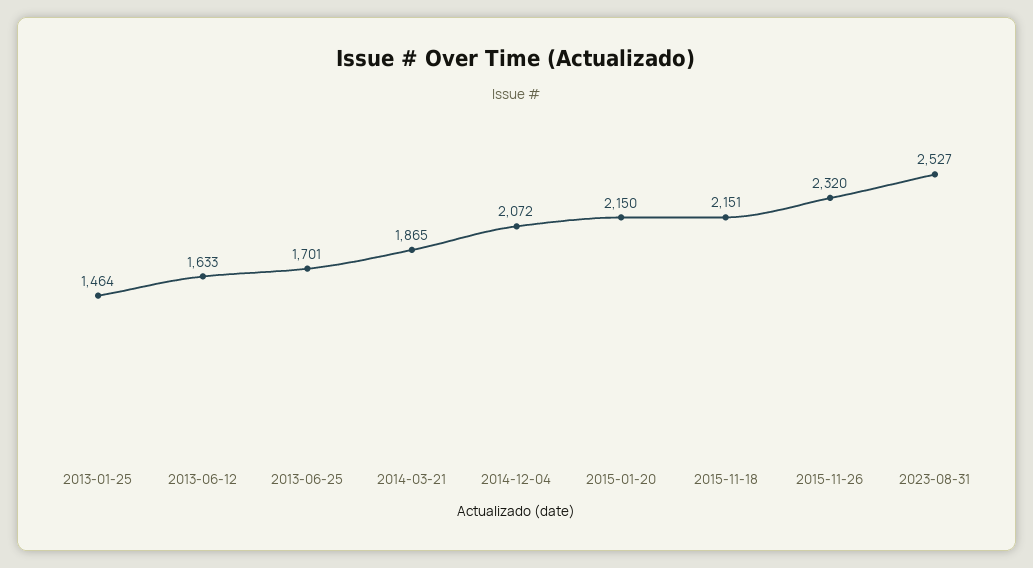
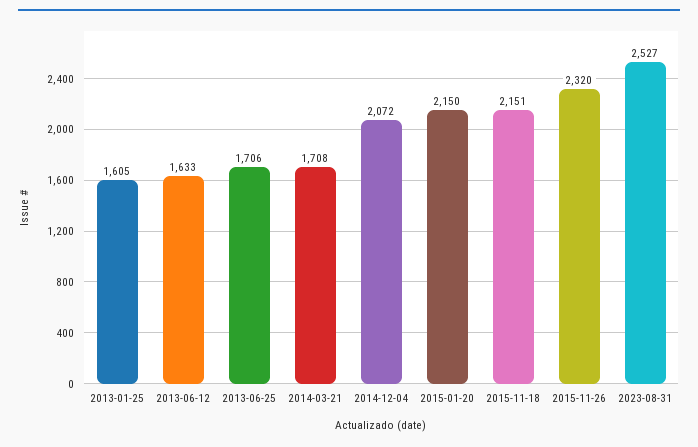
  {
-   "2013-01-25": 1464,
+   "2013-01-25": 1605,
    "2013-06-12": 1633,
-   "2013-06-25": 1701,
+   "2013-06-25": 1706,
-   "2014-03-21": 1865,
+   "2014-03-21": 1708,
    "2014-12-04": 2072,
    "2015-01-20": 2150,
    "2015-11-18": 2151,
    "2015-11-26": 2320,
    "2023-08-31": 2527
  }

